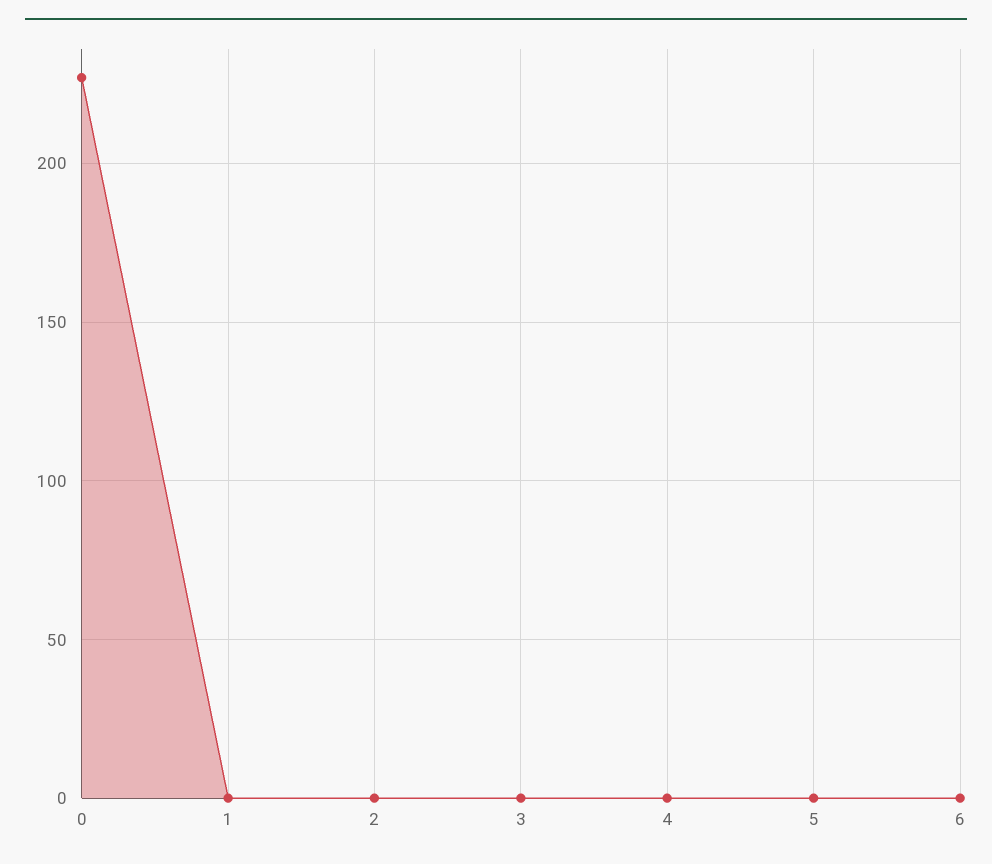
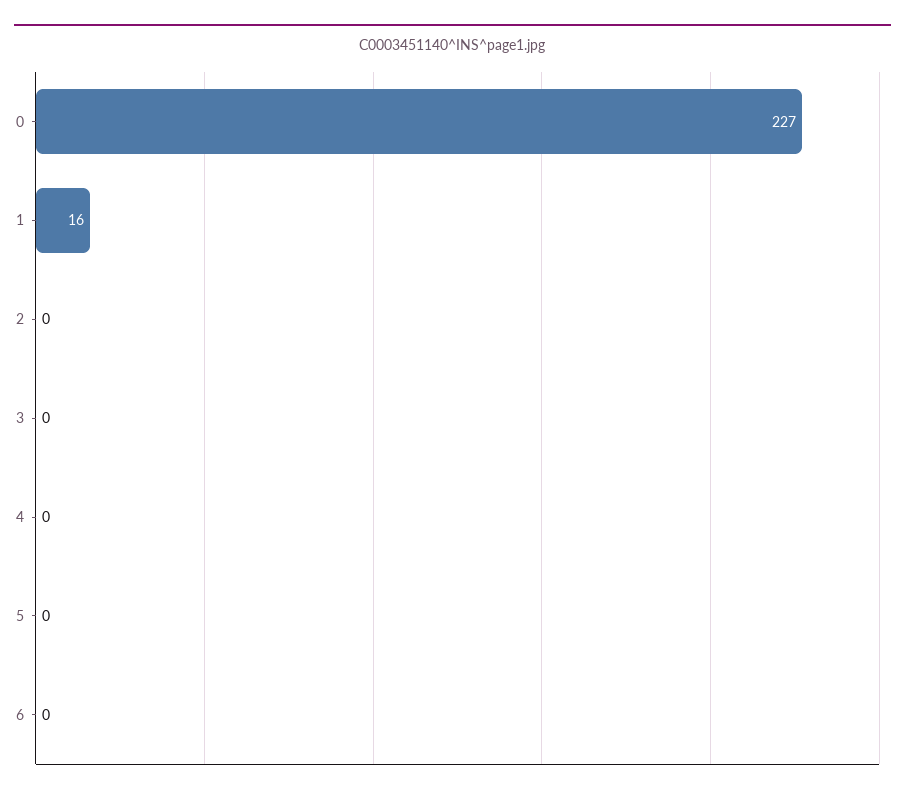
  {
    "0": 227,
-   "1": 0,
+   "1": 16,
    "2": 0,
    "3": 0,
    "4": 0,
    "5": 0,
    "6": 0
  }

